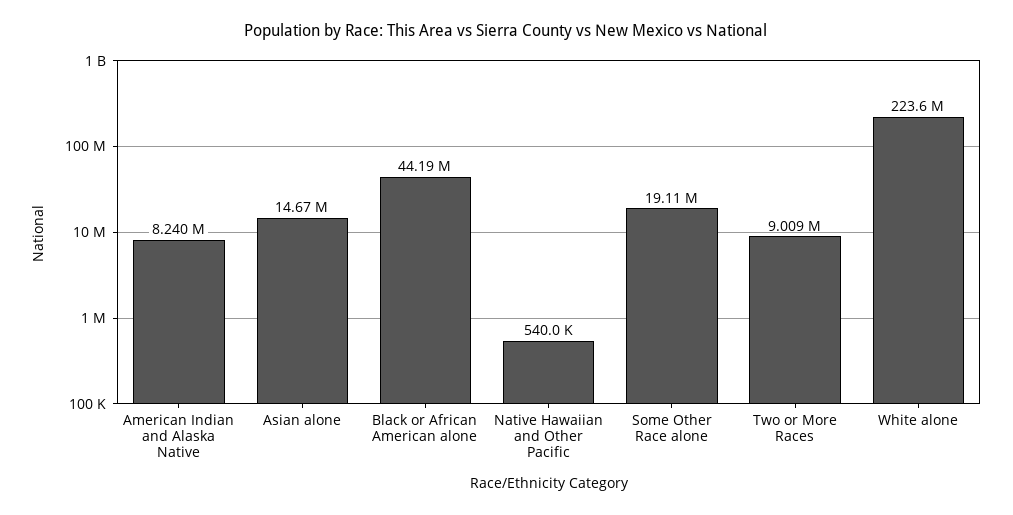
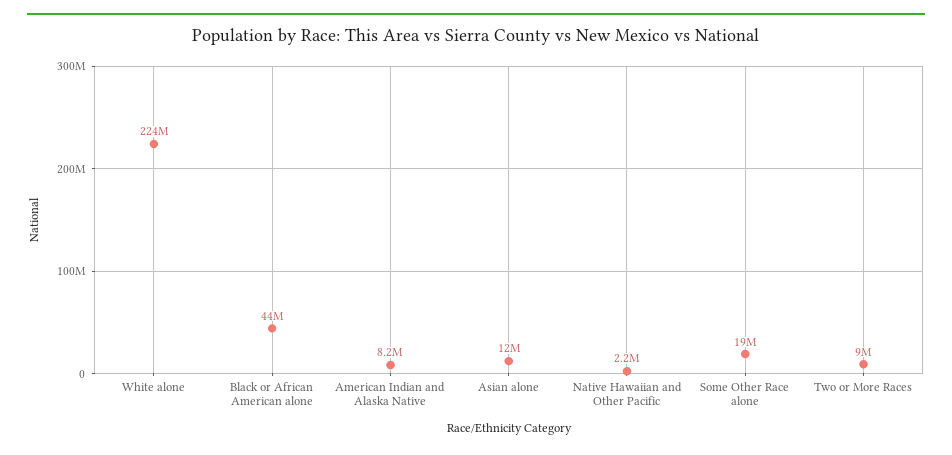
  {
    "American Indian and Alaska Native": 8240000,
-   "Asian alone": 14670000,
+   "Asian alone": 12000000,
    "Black or African American alone": 44190000,
-   "Native Hawaiian and Other Pacific": 540000,
+   "Native Hawaiian and Other Pacific": 2200000,
    "Some Other Race alone": 19110000,
    "Two or More Races": 9009000,
    "White alone": 223600000
  }

